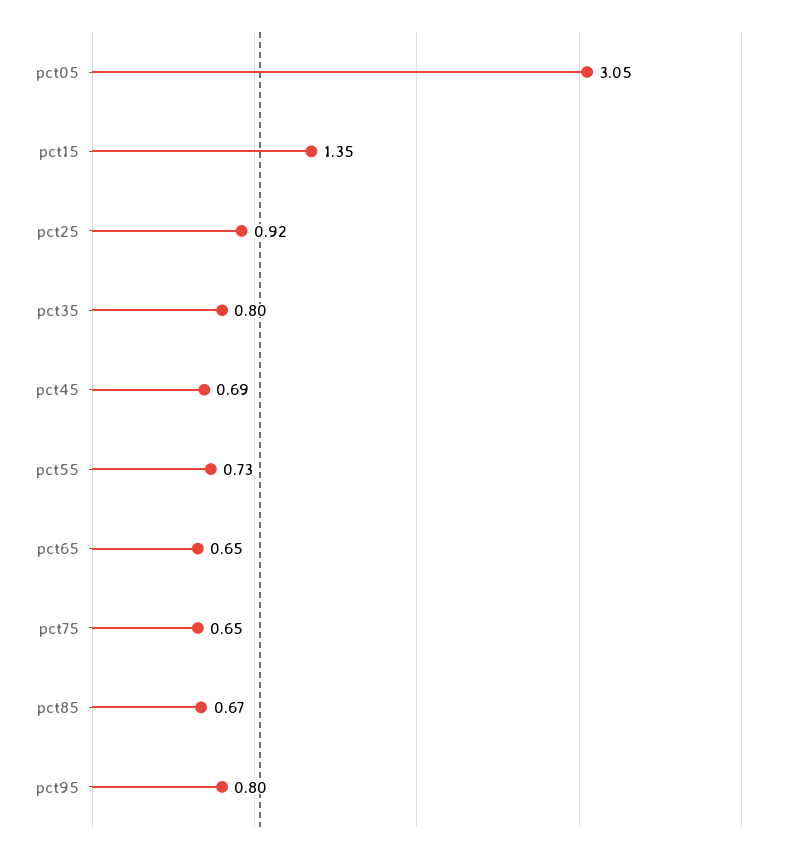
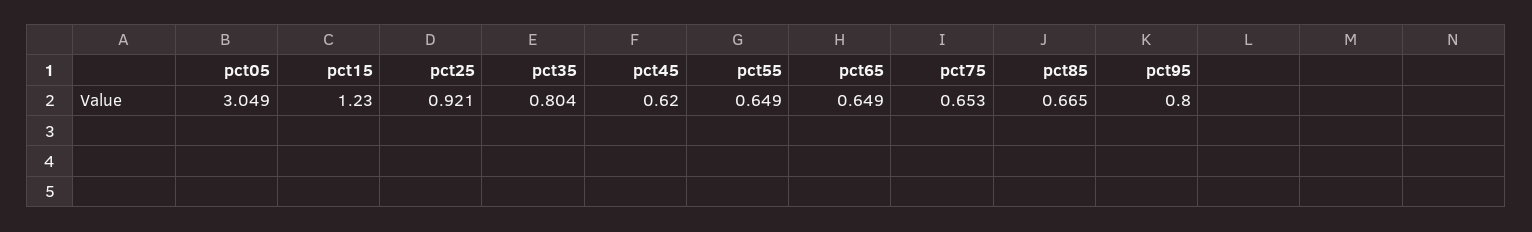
  {
    "pct05": 3.049,
-   "pct15": 1.35,
+   "pct15": 1.23,
    "pct25": 0.921,
    "pct35": 0.804,
-   "pct45": 0.69,
+   "pct45": 0.62,
-   "pct55": 0.73,
+   "pct55": 0.649,
    "pct65": 0.649,
    "pct75": 0.653,
    "pct85": 0.665,
    "pct95": 0.8
  }

